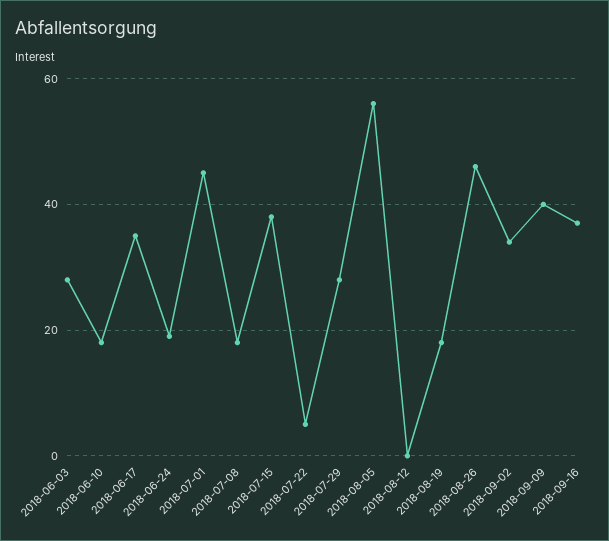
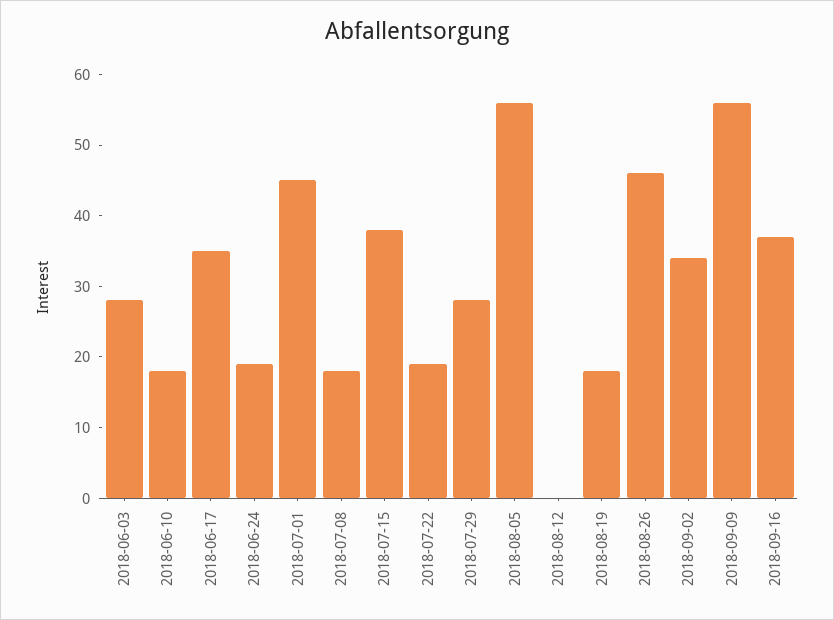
  {
    "2018-06-03": 30,
    "2018-06-10": 20,
    "2018-06-17": 35,
    "2018-06-24": 20,
    "2018-07-01": 45,
    "2018-07-08": 20,
    "2018-07-15": 40,
-   "2018-07-22": 5,
+   "2018-07-22": 20,
    "2018-07-29": 30,
    "2018-08-05": 55,
    "2018-08-12": 0,
    "2018-08-19": 20,
    "2018-08-26": 45,
    "2018-09-02": 35,
-   "2018-09-09": 40,
+   "2018-09-09": 55,
    "2018-09-16": 35
  }

